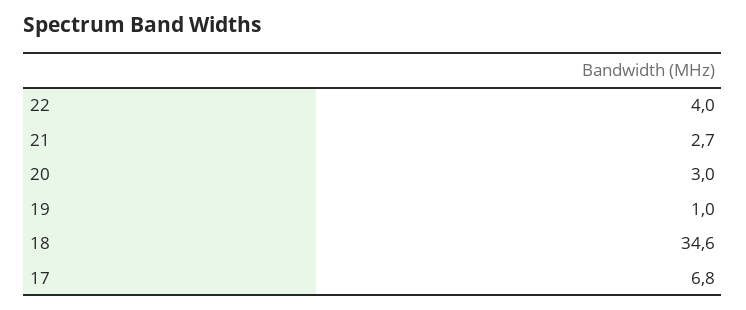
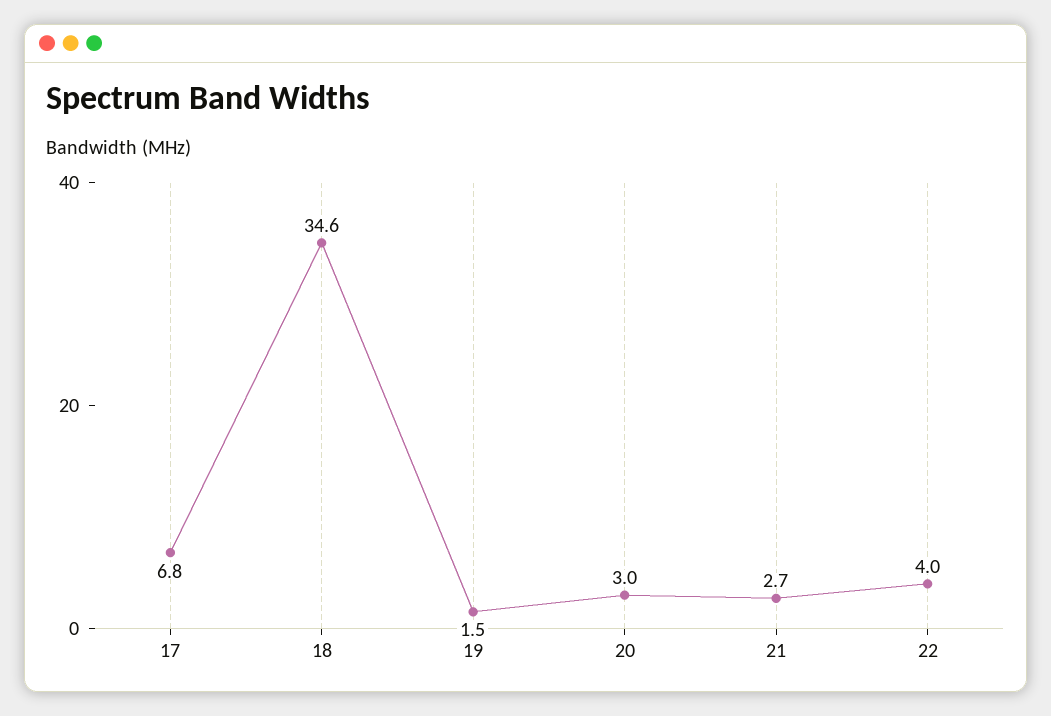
  {
    "22": 4,
    "21": 2.7,
    "20": 3,
-   "19": 1,
+   "19": 1.5,
    "18": 34.6,
    "17": 6.8
  }

